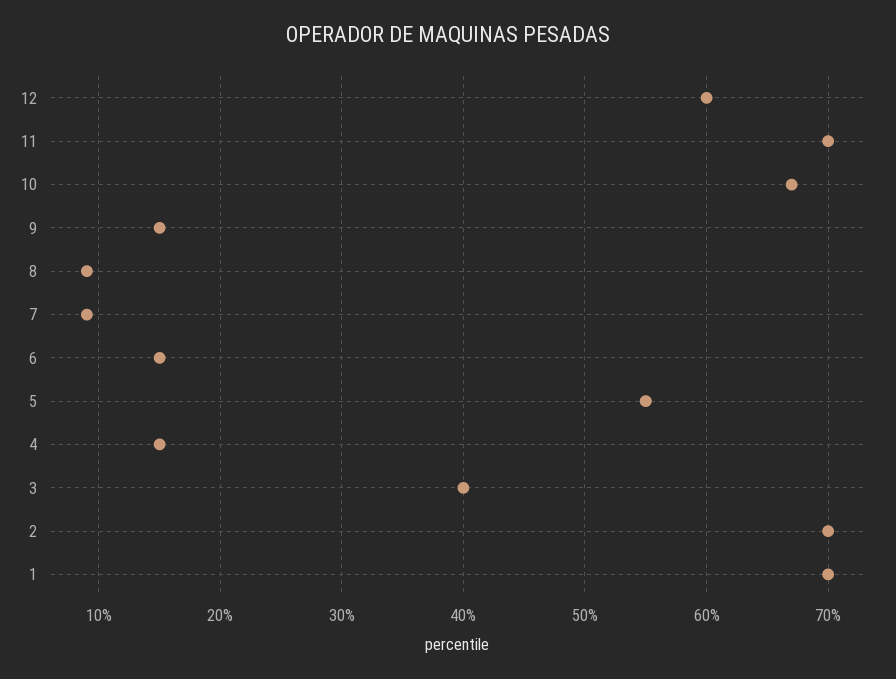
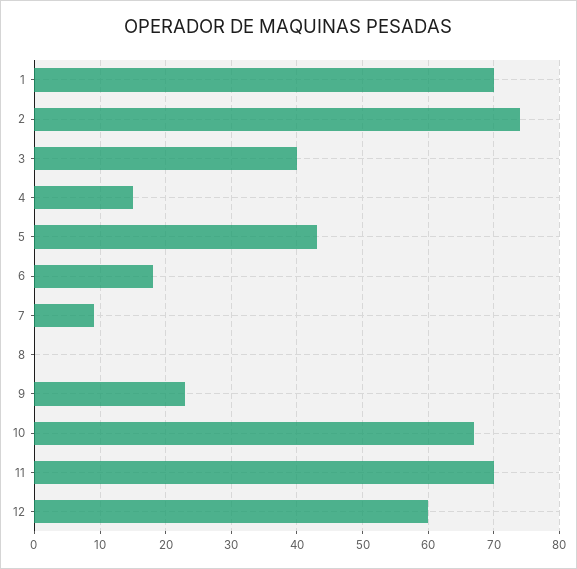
  {
    "12": 60,
    "11": 70,
    "10": 67,
-   "9": 15,
+   "9": 23,
-   "8": 9,
+   "8": 0,
    "7": 9,
-   "6": 15,
+   "6": 18,
-   "5": 55,
+   "5": 43,
    "4": 15,
    "3": 40,
-   "2": 70,
+   "2": 74,
    "1": 70
  }

